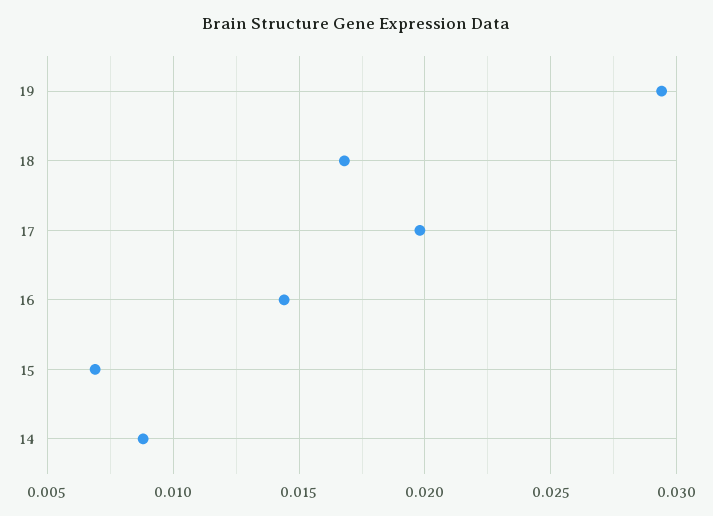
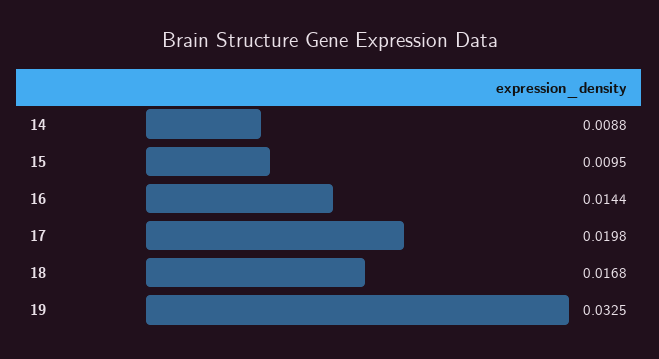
  {
-   "19": 0.0295,
+   "19": 0.0325,
    "18": 0.0168,
    "17": 0.0198,
    "16": 0.0144,
-   "15": 0.007,
+   "15": 0.0095,
    "14": 0.0088
  }

